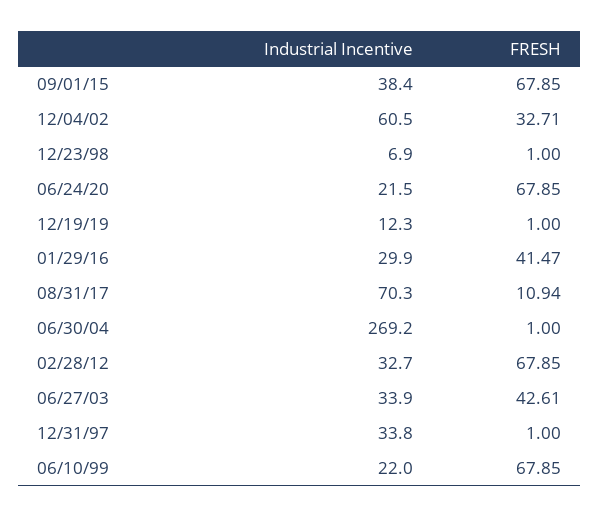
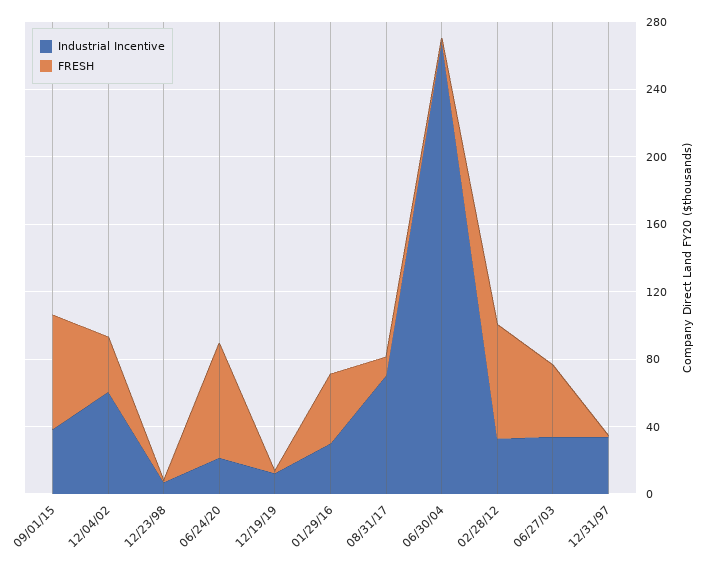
  {
    "Industrial Incentive": {
      "09/01/15": 38.4,
      "12/04/02": 60.5,
      "12/23/98": 6.9,
      "06/24/20": 21.5,
      "12/19/19": 12.3,
      "01/29/16": 29.9,
      "08/31/17": 70.3,
      "06/30/04": 269.2,
      "02/28/12": 32.7,
      "06/27/03": 33.9,
-     "12/31/97": 33.8,
+     "12/31/97": 33.8
-     "06/10/99": 22
    },
    "FRESH": {
      "09/01/15": 67.85,
      "12/04/02": 32.71,
      "12/23/98": 1,
      "06/24/20": 67.85,
      "12/19/19": 1,
      "01/29/16": 41.47,
      "08/31/17": 10.94,
      "06/30/04": 1,
      "02/28/12": 67.85,
      "06/27/03": 42.61,
-     "12/31/97": 1,
+     "12/31/97": 1
-     "06/10/99": 67.85
    }
  }

